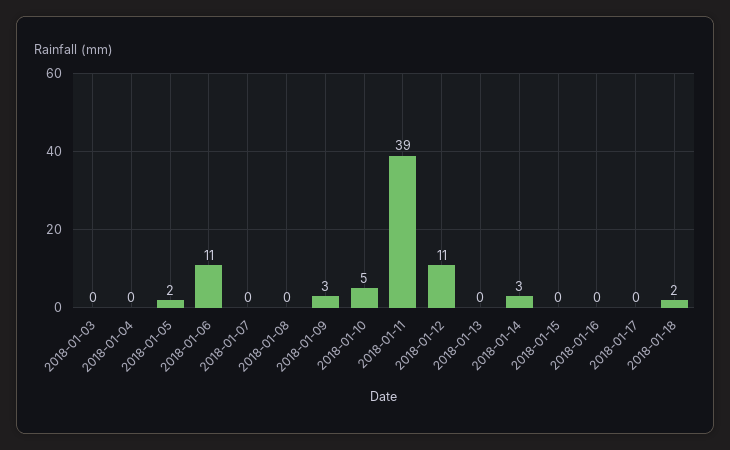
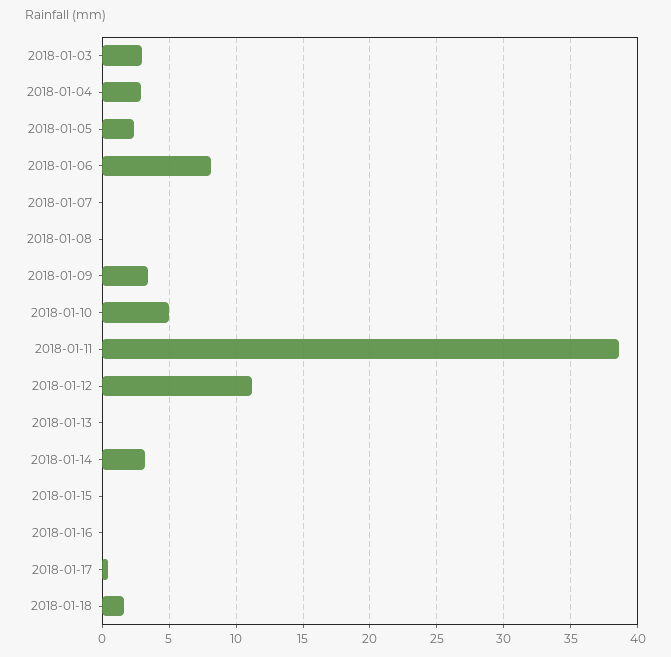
  {
-   "2018-01-03": 0,
+   "2018-01-03": 3,
-   "2018-01-04": 0,
+   "2018-01-04": 3,
    "2018-01-05": 2,
-   "2018-01-06": 11,
+   "2018-01-06": 8,
    "2018-01-07": 0,
    "2018-01-08": 0,
    "2018-01-09": 3,
    "2018-01-10": 5,
    "2018-01-11": 39,
    "2018-01-12": 11,
    "2018-01-13": 0,
    "2018-01-14": 3,
    "2018-01-15": 0,
    "2018-01-16": 0,
    "2018-01-17": 0,
    "2018-01-18": 2
  }

